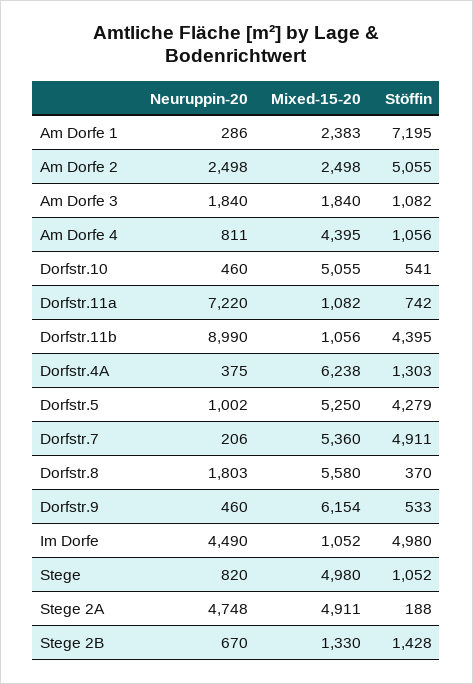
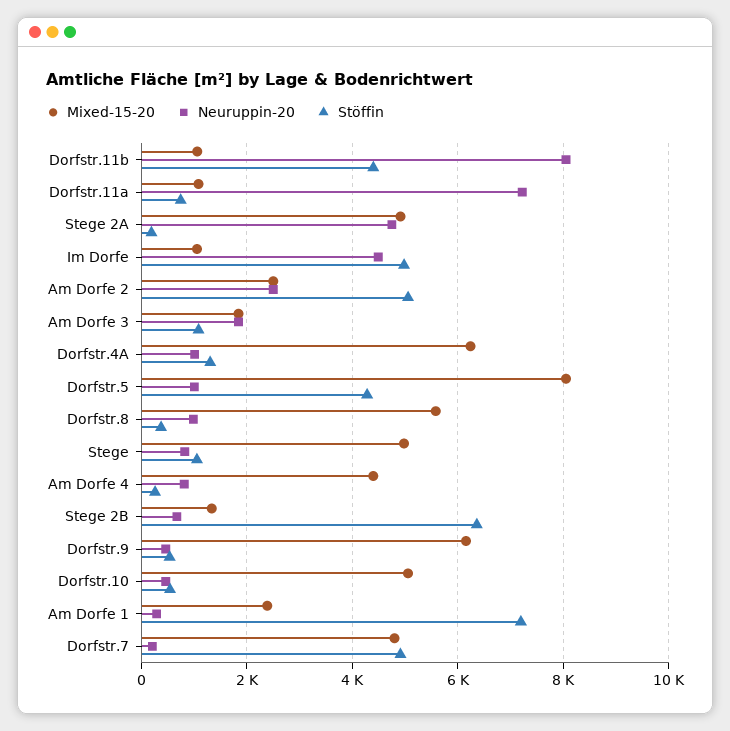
  {
    "Neuruppin-20": {
      "Am Dorfe 1": 286,
      "Am Dorfe 2": 2498,
      "Am Dorfe 3": 1840,
      "Am Dorfe 4": 811,
      "Dorfstr.10": 460,
      "Dorfstr.11a": 7220,
-     "Dorfstr.11b": 8990,
+     "Dorfstr.11b": 8000,
-     "Dorfstr.4A": 375,
+     "Dorfstr.4A": 1000,
      "Dorfstr.5": 1002,
      "Dorfstr.7": 206,
-     "Dorfstr.8": 1803,
+     "Dorfstr.8": 1000,
      "Dorfstr.9": 460,
      "Im Dorfe": 4490,
      "Stege": 820,
      "Stege 2A": 4748,
      "Stege 2B": 670
    },
    "Mixed-15-20": {
      "Am Dorfe 1": 2383,
      "Am Dorfe 2": 2498,
      "Am Dorfe 3": 1840,
      "Am Dorfe 4": 4395,
      "Dorfstr.10": 5055,
      "Dorfstr.11a": 1082,
      "Dorfstr.11b": 1056,
      "Dorfstr.4A": 6238,
-     "Dorfstr.5": 5250,
+     "Dorfstr.5": 8000,
-     "Dorfstr.7": 5360,
+     "Dorfstr.7": 4800,
      "Dorfstr.8": 5580,
      "Dorfstr.9": 6154,
      "Im Dorfe": 1052,
      "Stege": 4980,
      "Stege 2A": 4911,
      "Stege 2B": 1330
    },
    "Stöffin": {
      "Am Dorfe 1": 7195,
      "Am Dorfe 2": 5055,
      "Am Dorfe 3": 1082,
-     "Am Dorfe 4": 1056,
+     "Am Dorfe 4": 200,
      "Dorfstr.10": 541,
      "Dorfstr.11a": 742,
      "Dorfstr.11b": 4395,
      "Dorfstr.4A": 1303,
      "Dorfstr.5": 4279,
      "Dorfstr.7": 4911,
      "Dorfstr.8": 370,
      "Dorfstr.9": 533,
      "Im Dorfe": 4980,
      "Stege": 1052,
      "Stege 2A": 188,
-     "Stege 2B": 1428
+     "Stege 2B": 6400
    }
  }

